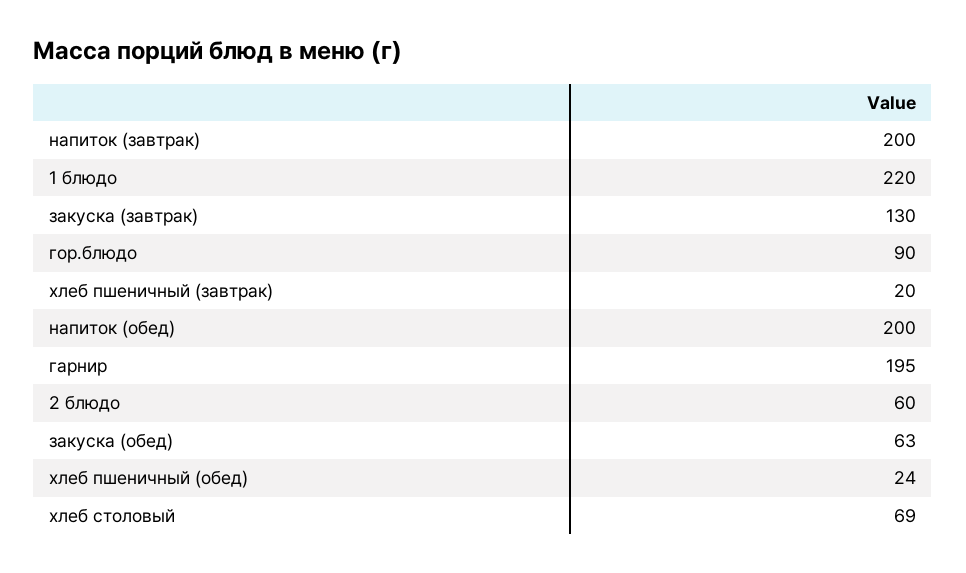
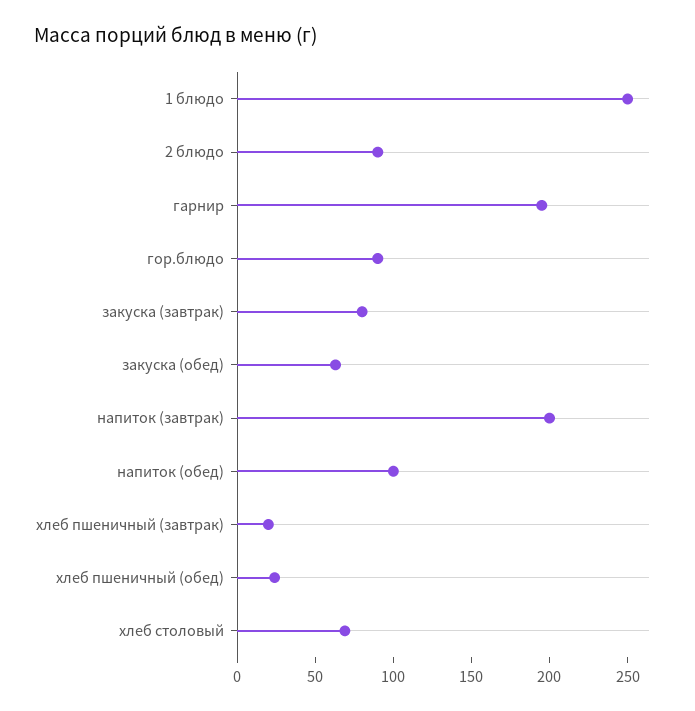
  {
    "напиток (завтрак)": 200,
-   "1 блюдо": 220,
+   "1 блюдо": 250,
-   "закуска (завтрак)": 130,
+   "закуска (завтрак)": 80,
    "гор.блюдо": 90,
    "хлеб пшеничный (завтрак)": 20,
-   "напиток (обед)": 200,
+   "напиток (обед)": 100,
    "гарнир": 195,
-   "2 блюдо": 60,
+   "2 блюдо": 90,
    "закуска (обед)": 63,
    "хлеб пшеничный (обед)": 24,
    "хлеб столовый": 69
  }

